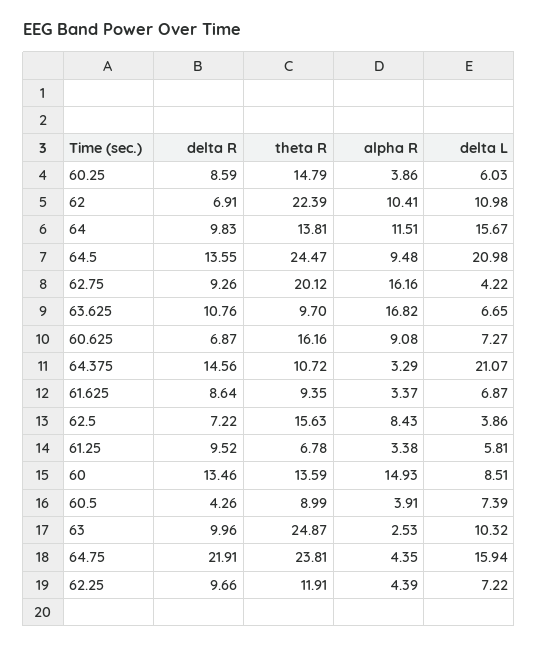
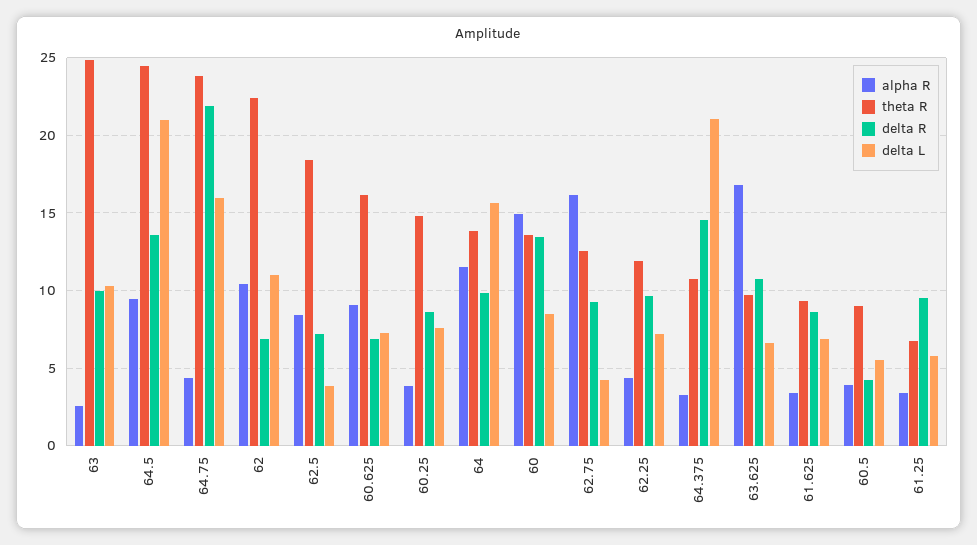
  {
    "delta R": {
      "60.25": 8.59,
      "62": 6.91,
      "64": 9.83,
      "64.5": 13.55,
      "62.75": 9.26,
      "63.625": 10.76,
      "60.625": 6.87,
      "64.375": 14.56,
      "61.625": 8.64,
      "62.5": 7.22,
      "61.25": 9.52,
      "60": 13.46,
      "60.5": 4.26,
      "63": 9.96,
      "64.75": 21.91,
      "62.25": 9.66
    },
    "theta R": {
      "60.25": 14.79,
      "62": 22.39,
      "64": 13.81,
      "64.5": 24.47,
-     "62.75": 20.12,
+     "62.75": 12.5,
      "63.625": 9.7,
      "60.625": 16.16,
      "64.375": 10.72,
      "61.625": 9.35,
-     "62.5": 15.63,
+     "62.5": 18.5,
      "61.25": 6.78,
      "60": 13.59,
      "60.5": 8.99,
      "63": 24.87,
      "64.75": 23.81,
      "62.25": 11.91
    },
    "alpha R": {
      "60.25": 3.86,
      "62": 10.41,
      "64": 11.51,
      "64.5": 9.48,
      "62.75": 16.16,
      "63.625": 16.82,
      "60.625": 9.08,
      "64.375": 3.29,
      "61.625": 3.37,
      "62.5": 8.43,
      "61.25": 3.38,
      "60": 14.93,
      "60.5": 3.91,
      "63": 2.53,
      "64.75": 4.35,
      "62.25": 4.39
    },
    "delta L": {
-     "60.25": 6.03,
+     "60.25": 7.5,
      "62": 10.98,
      "64": 15.67,
      "64.5": 20.98,
      "62.75": 4.22,
      "63.625": 6.65,
      "60.625": 7.27,
      "64.375": 21.07,
      "61.625": 6.87,
      "62.5": 3.86,
      "61.25": 5.81,
      "60": 8.51,
-     "60.5": 7.39,
+     "60.5": 5.5,
      "63": 10.32,
      "64.75": 15.94,
      "62.25": 7.22
    }
  }

